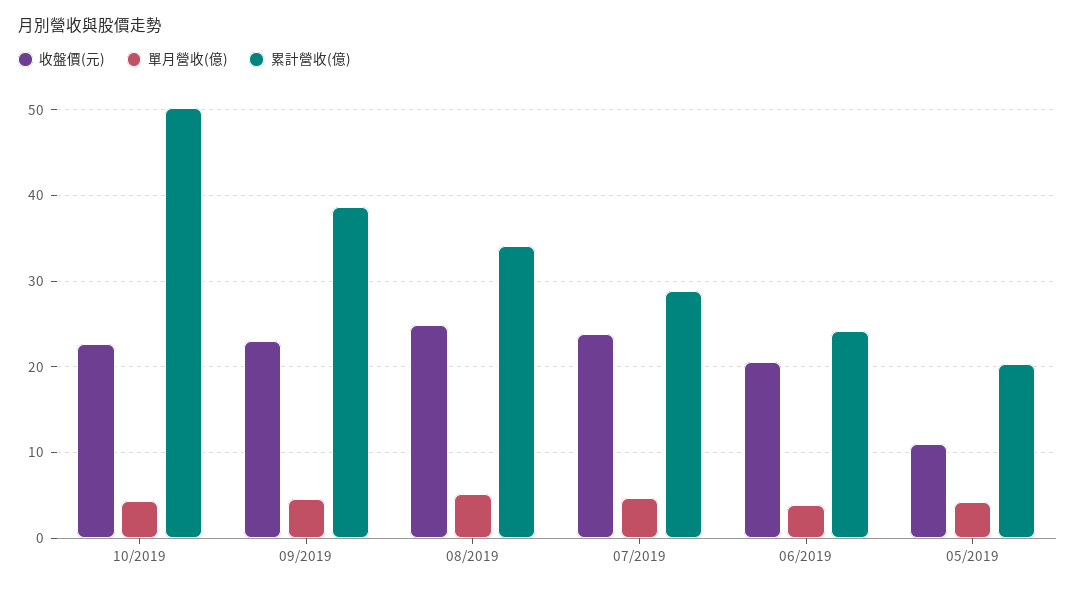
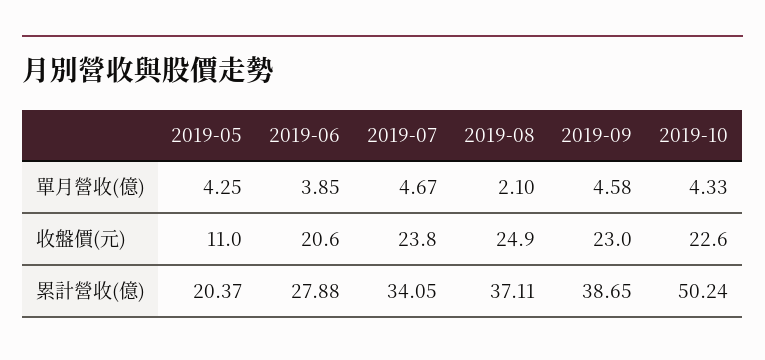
  {
    "收盤價(元)": {
      "10/2019": 22.6,
      "09/2019": 23,
      "08/2019": 24.9,
      "07/2019": 23.8,
      "06/2019": 20.6,
      "05/2019": 11
    },
    "單月營收(億)": {
      "10/2019": 4.33,
      "09/2019": 4.58,
-     "08/2019": 5,
+     "08/2019": 2.1,
      "07/2019": 4.67,
      "06/2019": 3.85,
      "05/2019": 4.25
    },
    "累計營收(億)": {
      "10/2019": 50.24,
      "09/2019": 38.65,
-     "08/2019": 34,
+     "08/2019": 37.11,
-     "07/2019": 29,
+     "07/2019": 34.05,
-     "06/2019": 24,
+     "06/2019": 27.88,
      "05/2019": 20.37
    }
  }

